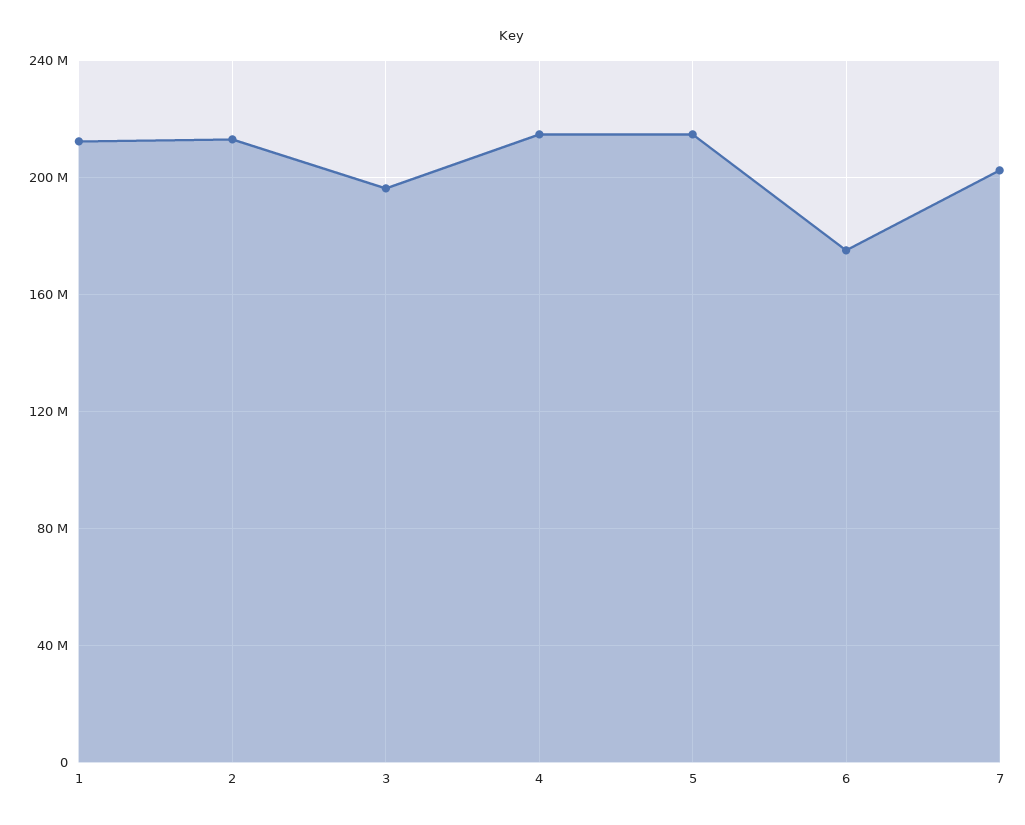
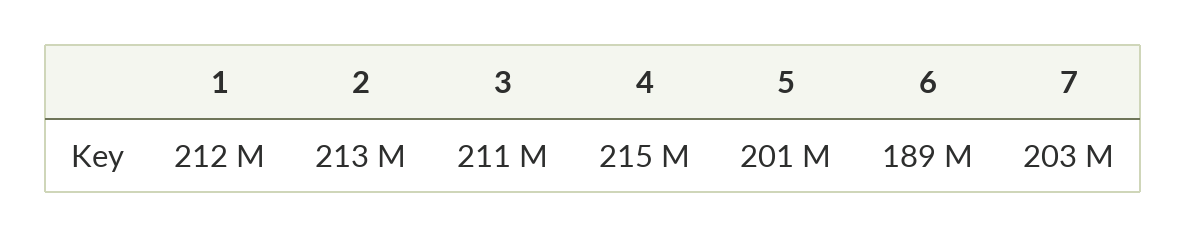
  {
    "1": 212000000,
    "2": 213000000,
-   "3": 195000000,
+   "3": 211000000,
    "4": 215000000,
-   "5": 215000000,
+   "5": 201000000,
-   "6": 175000000,
+   "6": 189000000,
    "7": 203000000
  }

